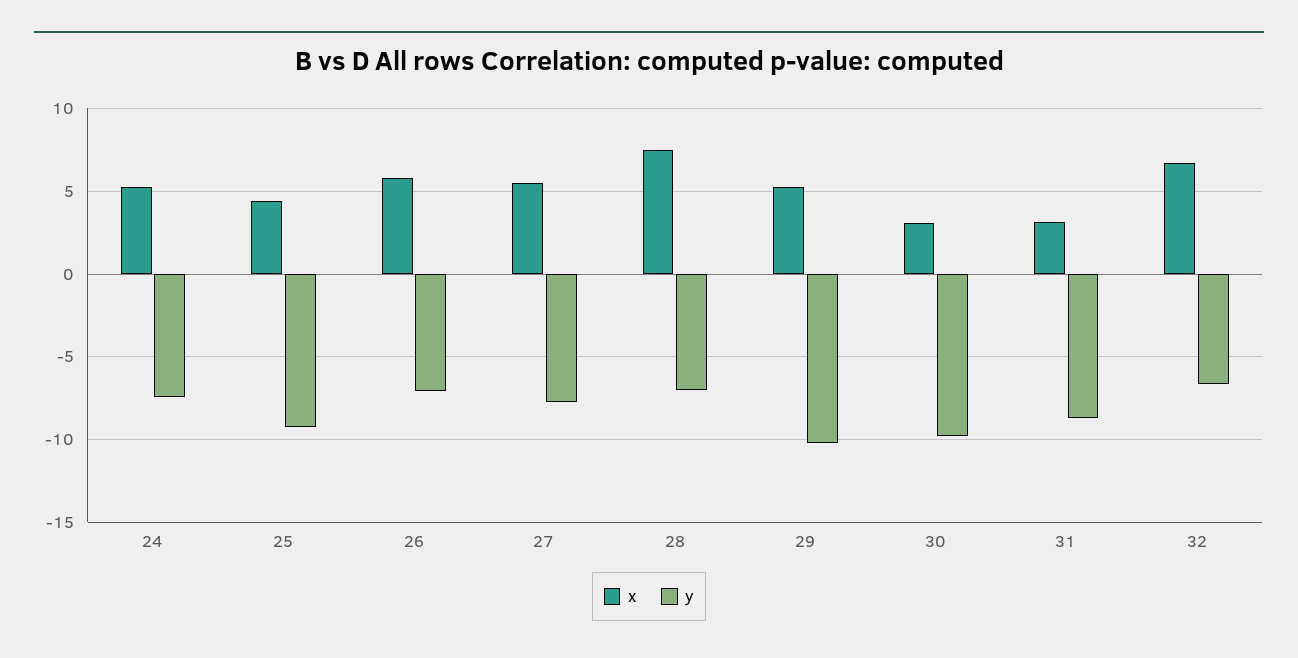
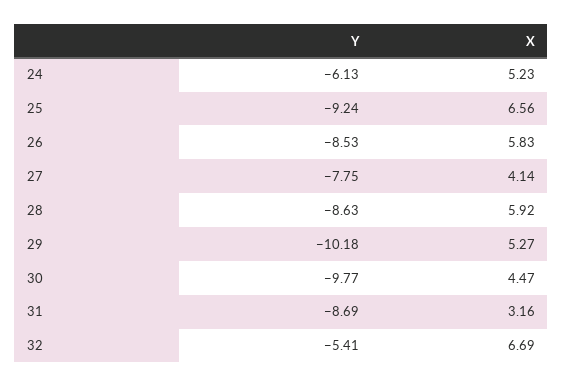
  {
    "x": {
      "24": 5.23,
-     "25": 4.5,
+     "25": 6.56,
      "26": 5.83,
-     "27": 5.5,
+     "27": 4.14,
-     "28": 7.5,
+     "28": 5.92,
      "29": 5.27,
-     "30": 3,
+     "30": 4.47,
      "31": 3.16,
      "32": 6.69
    },
    "y": {
-     "24": -7.5,
+     "24": -6.13,
      "25": -9.24,
-     "26": -7,
+     "26": -8.53,
      "27": -7.75,
-     "28": -7,
+     "28": -8.63,
      "29": -10.18,
      "30": -9.77,
      "31": -8.69,
-     "32": -6.5
+     "32": -5.41
    }
  }

